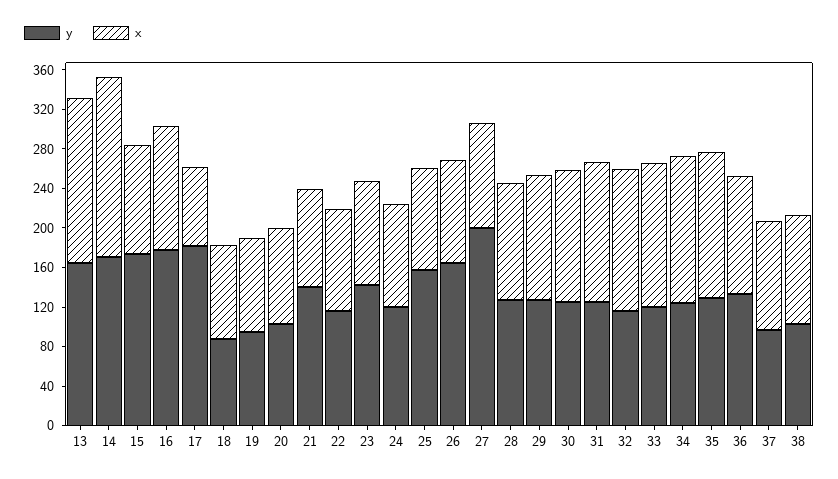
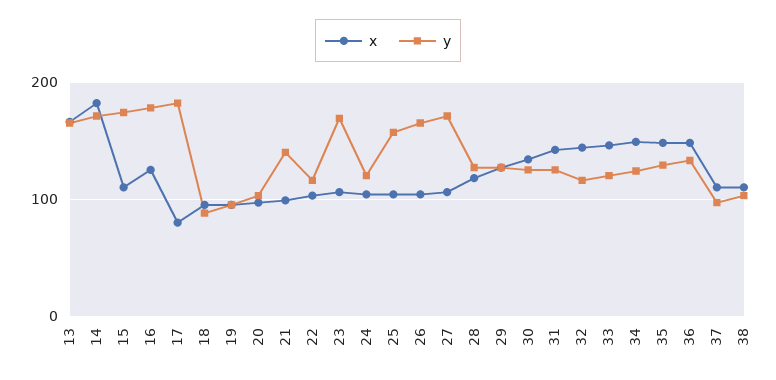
  {
    "y": {
      "13": 170,
      "14": 170,
      "15": 170,
      "16": 180,
      "17": 180,
      "18": 90,
      "19": 100,
      "20": 100,
      "21": 140,
      "22": 120,
-     "23": 140,
+     "23": 170,
      "24": 120,
      "25": 160,
      "26": 170,
-     "27": 200,
+     "27": 170,
      "28": 130,
      "29": 130,
      "30": 130,
      "31": 130,
      "32": 120,
      "33": 120,
      "34": 120,
      "35": 130,
      "36": 130,
      "37": 100,
      "38": 100
    },
    "x": {
      "13": 170,
      "14": 180,
      "15": 110,
      "16": 130,
      "17": 80,
      "18": 100,
      "19": 100,
      "20": 100,
      "21": 100,
      "22": 100,
      "23": 110,
      "24": 100,
      "25": 100,
      "26": 100,
      "27": 110,
      "28": 120,
      "29": 130,
      "30": 130,
      "31": 140,
      "32": 140,
      "33": 150,
      "34": 150,
      "35": 150,
-     "36": 120,
+     "36": 150,
      "37": 110,
      "38": 110
    }
  }

